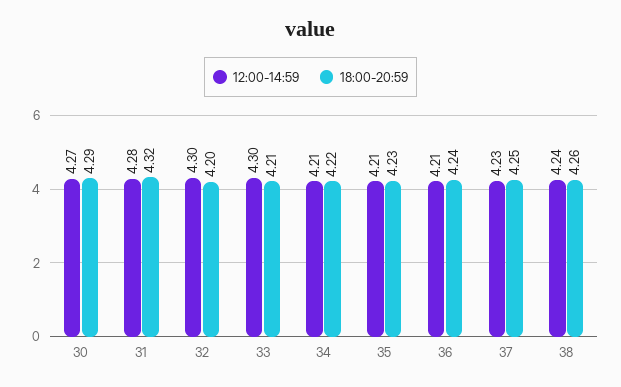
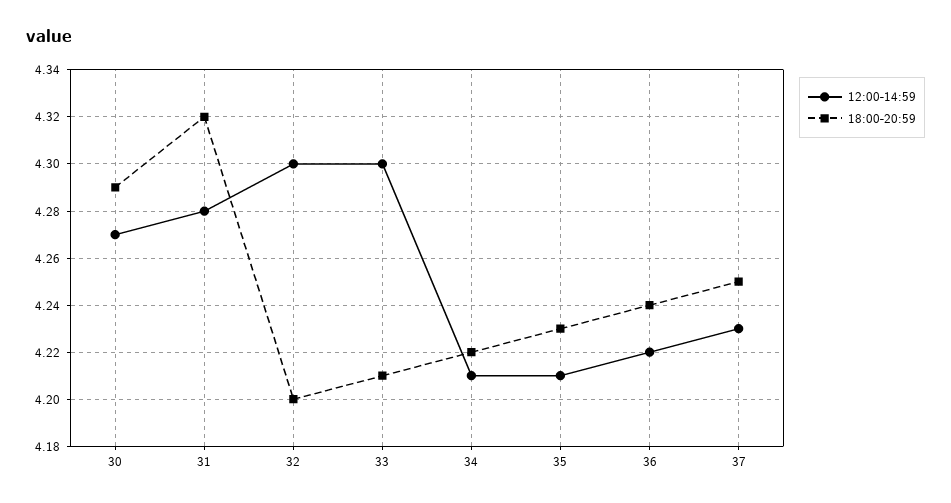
  {
    "12:00-14:59": {
      "30": 4.27,
      "31": 4.28,
      "32": 4.3,
      "33": 4.3,
      "34": 4.21,
      "35": 4.21,
-     "36": 4.21,
+     "36": 4.22,
-     "37": 4.23,
+     "37": 4.23
-     "38": 4.24
    },
    "18:00-20:59": {
      "30": 4.29,
      "31": 4.32,
      "32": 4.2,
      "33": 4.21,
      "34": 4.22,
      "35": 4.23,
      "36": 4.24,
-     "37": 4.25,
+     "37": 4.25
-     "38": 4.26
    }
  }

